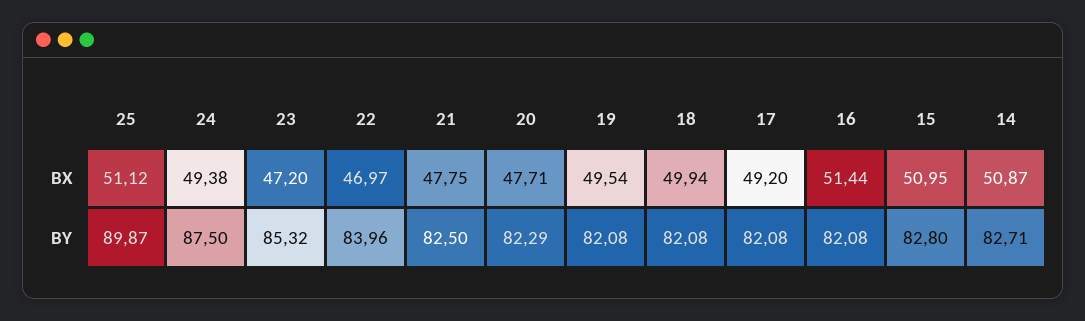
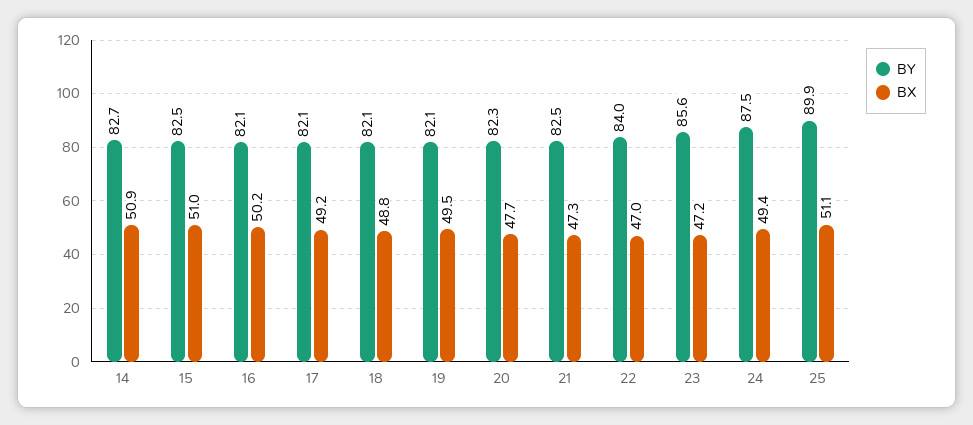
  {
    "BX": {
      "25": 51.12,
      "24": 49.38,
      "23": 47.2,
      "22": 46.97,
-     "21": 47.75,
+     "21": 47.3,
      "20": 47.71,
      "19": 49.54,
-     "18": 49.94,
+     "18": 48.8,
      "17": 49.2,
-     "16": 51.44,
+     "16": 50.2,
      "15": 50.95,
      "14": 50.87
    },
    "BY": {
      "25": 89.87,
      "24": 87.5,
-     "23": 85.32,
+     "23": 85.6,
      "22": 83.96,
      "21": 82.5,
      "20": 82.29,
      "19": 82.08,
      "18": 82.08,
      "17": 82.08,
      "16": 82.08,
-     "15": 82.8,
+     "15": 82.5,
      "14": 82.71
    }
  }

